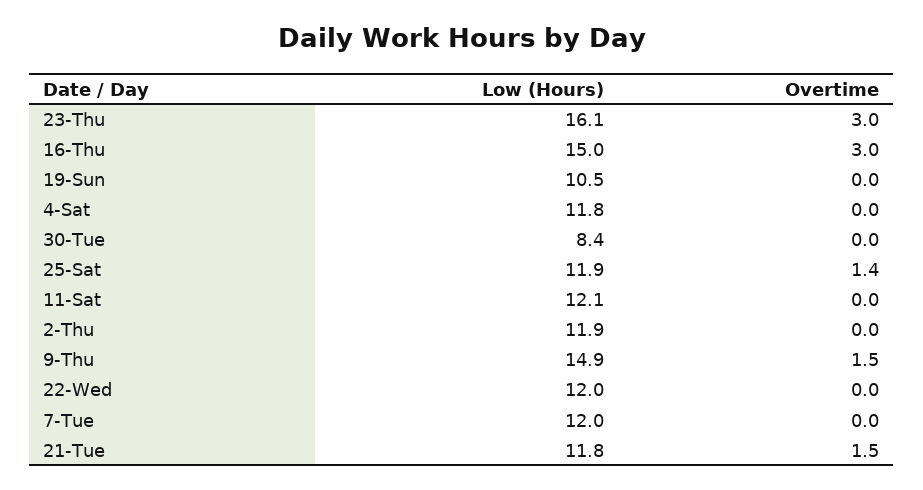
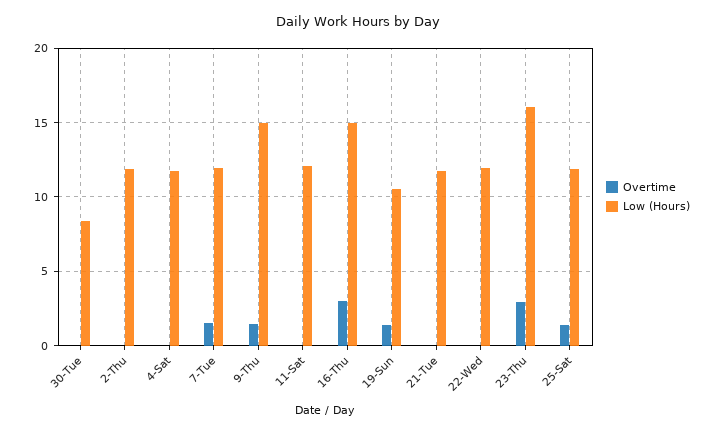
  {
    "Low (Hours)": {
      "23-Thu": 16.1,
      "16-Thu": 15,
      "19-Sun": 10.5,
      "4-Sat": 11.8,
      "30-Tue": 8.4,
      "25-Sat": 11.9,
      "11-Sat": 12.1,
      "2-Thu": 11.9,
      "9-Thu": 14.9,
      "22-Wed": 12,
      "7-Tue": 12,
      "21-Tue": 11.8
    },
    "Overtime": {
      "23-Thu": 3,
      "16-Thu": 3,
-     "19-Sun": 0,
+     "19-Sun": 1.5,
      "4-Sat": 0,
      "30-Tue": 0,
      "25-Sat": 1.4,
      "11-Sat": 0,
      "2-Thu": 0,
      "9-Thu": 1.5,
      "22-Wed": 0,
-     "7-Tue": 0,
+     "7-Tue": 1.5,
-     "21-Tue": 1.5
+     "21-Tue": 0
    }
  }

